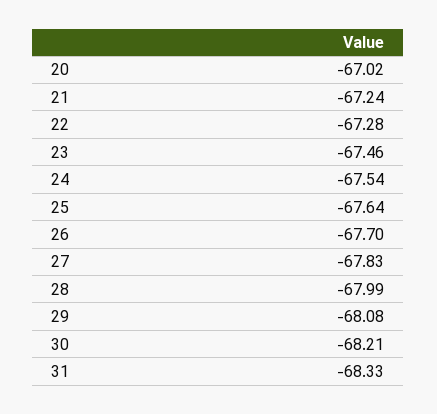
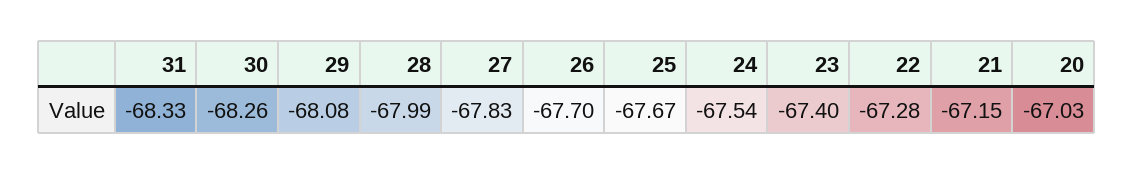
  {
-   "20": -67.02,
+   "20": -67.03,
-   "21": -67.24,
+   "21": -67.15,
    "22": -67.28,
-   "23": -67.46,
+   "23": -67.4,
    "24": -67.54,
-   "25": -67.64,
+   "25": -67.67,
    "26": -67.7,
    "27": -67.83,
    "28": -67.99,
    "29": -68.08,
-   "30": -68.21,
+   "30": -68.26,
    "31": -68.33
  }

